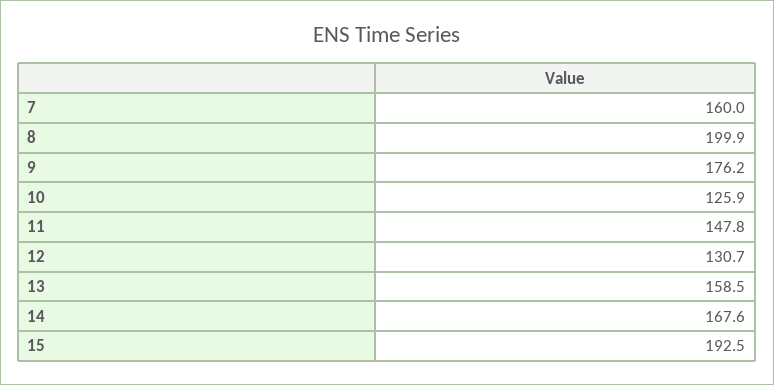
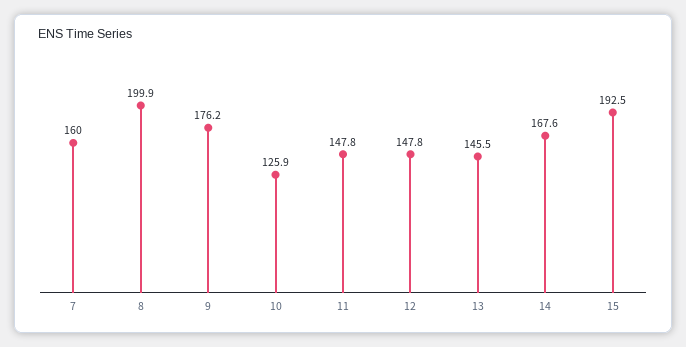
  {
    "7": 160,
    "8": 199.9,
    "9": 176.2,
    "10": 125.9,
    "11": 147.8,
-   "12": 130.7,
+   "12": 147.8,
-   "13": 158.5,
+   "13": 145.5,
    "14": 167.6,
    "15": 192.5
  }

